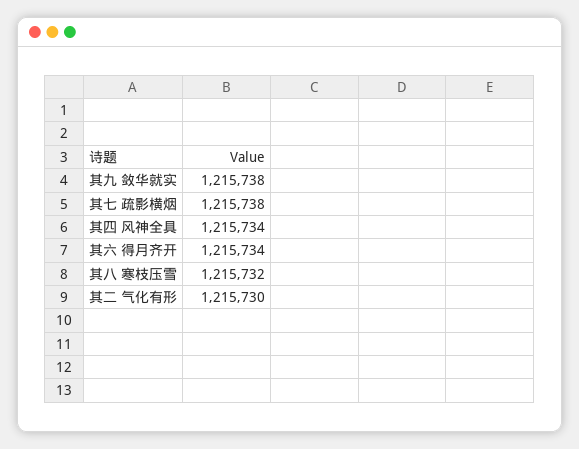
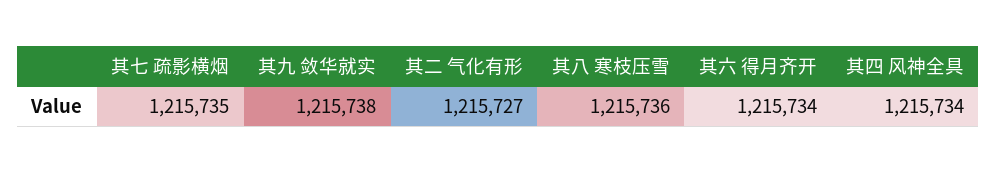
  {
    "其九 敛华就实": 1215738,
-   "其七 疏影横烟": 1215738,
+   "其七 疏影横烟": 1215735,
    "其四 风神全具": 1215734,
    "其六 得月齐开": 1215734,
-   "其八 寒枝压雪": 1215732,
+   "其八 寒枝压雪": 1215736,
-   "其二 气化有形": 1215730
+   "其二 气化有形": 1215727
  }

